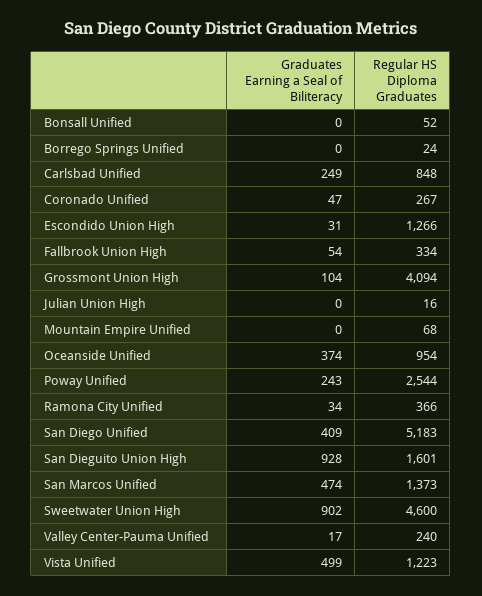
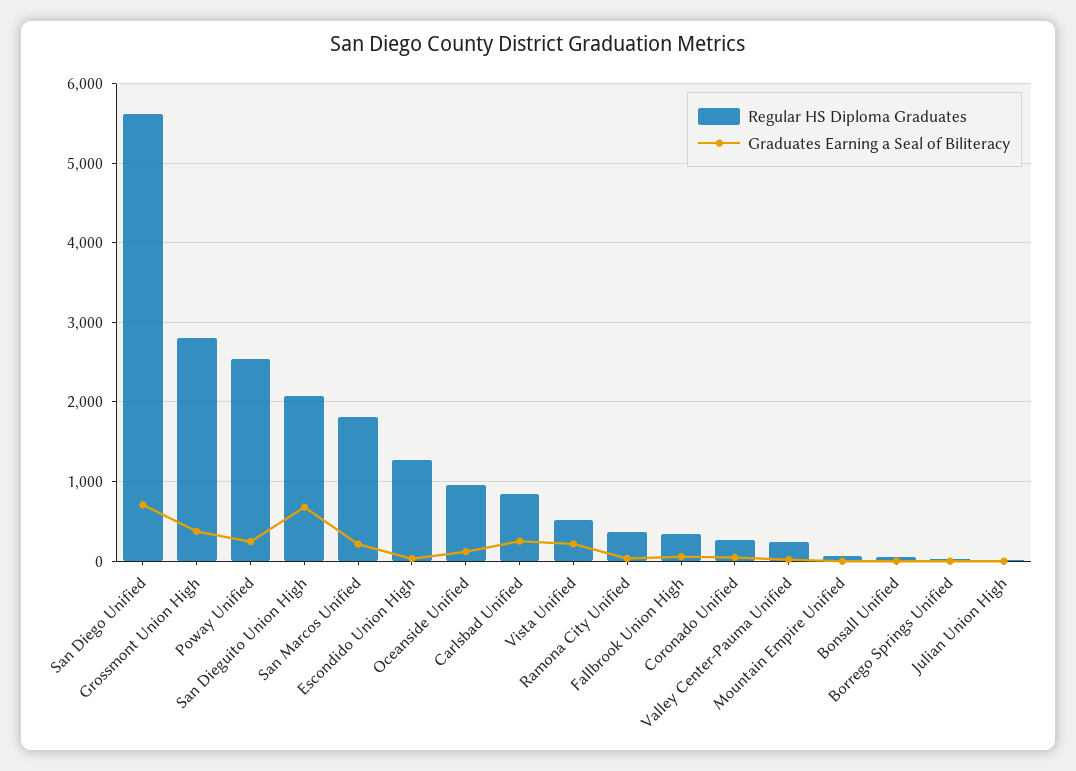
  {
    "Graduates Earning a Seal of Biliteracy": {
      "Bonsall Unified": 0,
      "Borrego Springs Unified": 0,
      "Carlsbad Unified": 249,
      "Coronado Unified": 47,
      "Escondido Union High": 31,
      "Fallbrook Union High": 54,
-     "Grossmont Union High": 104,
+     "Grossmont Union High": 400,
      "Julian Union High": 0,
      "Mountain Empire Unified": 0,
-     "Oceanside Unified": 374,
+     "Oceanside Unified": 100,
      "Poway Unified": 243,
      "Ramona City Unified": 34,
-     "San Diego Unified": 409,
+     "San Diego Unified": 700,
-     "San Dieguito Union High": 928,
+     "San Dieguito Union High": 700,
-     "San Marcos Unified": 474,
+     "San Marcos Unified": 200,
-     "Sweetwater Union High": 902,
      "Valley Center-Pauma Unified": 17,
-     "Vista Unified": 499
+     "Vista Unified": 200
    },
    "Regular HS Diploma Graduates": {
      "Bonsall Unified": 52,
      "Borrego Springs Unified": 24,
      "Carlsbad Unified": 848,
      "Coronado Unified": 267,
      "Escondido Union High": 1266,
      "Fallbrook Union High": 334,
-     "Grossmont Union High": 4094,
+     "Grossmont Union High": 2800,
      "Julian Union High": 16,
      "Mountain Empire Unified": 68,
      "Oceanside Unified": 954,
      "Poway Unified": 2544,
      "Ramona City Unified": 366,
-     "San Diego Unified": 5183,
+     "San Diego Unified": 5600,
-     "San Dieguito Union High": 1601,
+     "San Dieguito Union High": 2100,
-     "San Marcos Unified": 1373,
+     "San Marcos Unified": 1800,
-     "Sweetwater Union High": 4600,
      "Valley Center-Pauma Unified": 240,
-     "Vista Unified": 1223
+     "Vista Unified": 500
    }
  }

